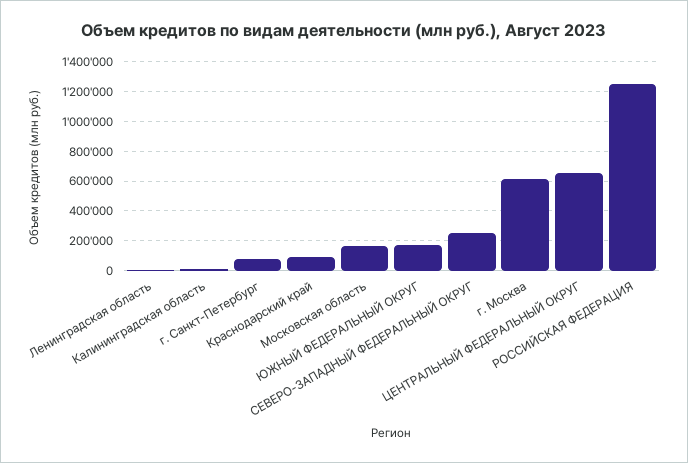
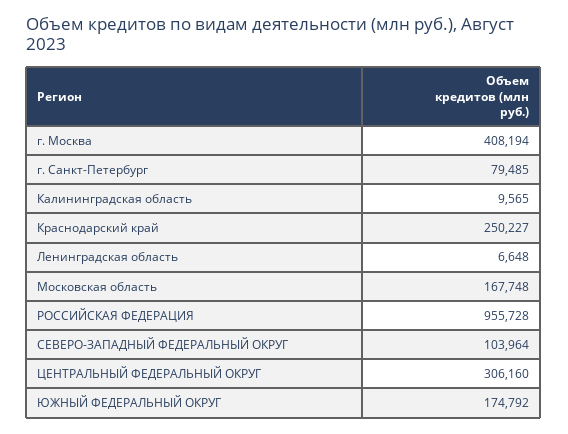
  {
    "Ленинградская область": 6648,
    "Калининградская область": 9565,
    "г. Санкт-Петербург": 79485,
-   "Краснодарский край": 100000,
+   "Краснодарский край": 250227,
    "Московская область": 167748,
    "ЮЖНЫЙ ФЕДЕРАЛЬНЫЙ ОКРУГ": 174792,
-   "СЕВЕРО-ЗАПАДНЫЙ ФЕДЕРАЛЬНЫЙ ОКРУГ": 250000,
+   "СЕВЕРО-ЗАПАДНЫЙ ФЕДЕРАЛЬНЫЙ ОКРУГ": 103964,
-   "г. Москва": 600000,
+   "г. Москва": 408194,
-   "ЦЕНТРАЛЬНЫЙ ФЕДЕРАЛЬНЫЙ ОКРУГ": 650000,
+   "ЦЕНТРАЛЬНЫЙ ФЕДЕРАЛЬНЫЙ ОКРУГ": 306160,
-   "РОССИЙСКАЯ ФЕДЕРАЦИЯ": 1250000
+   "РОССИЙСКАЯ ФЕДЕРАЦИЯ": 955728
  }

